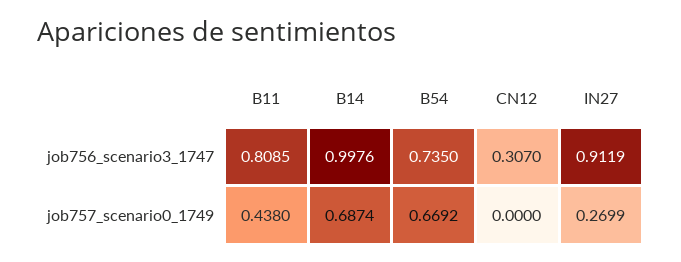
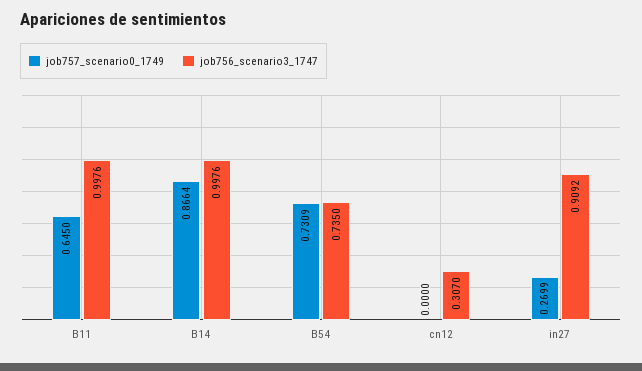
  {
    "job756_scenario3_1747": {
-     "B11": 0.8085,
+     "B11": 0.9976,
      "B14": 0.9976,
      "B54": 0.735,
      "CN12": 0.307,
-     "IN27": 0.9119
+     "IN27": 0.9092
    },
    "job757_scenario0_1749": {
-     "B11": 0.438,
+     "B11": 0.645,
-     "B14": 0.6874,
+     "B14": 0.8664,
-     "B54": 0.6692,
+     "B54": 0.7309,
      "CN12": 0,
      "IN27": 0.2699
    }
  }

